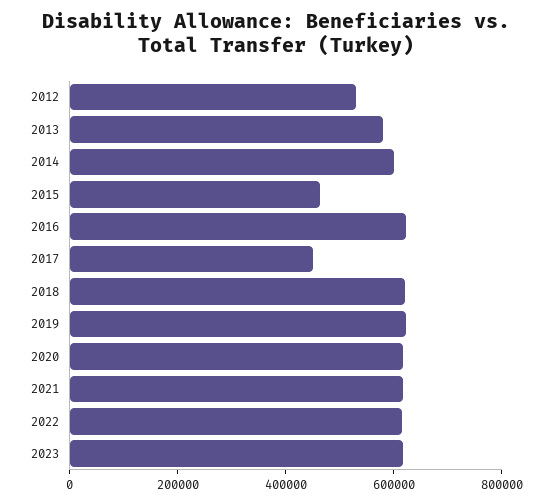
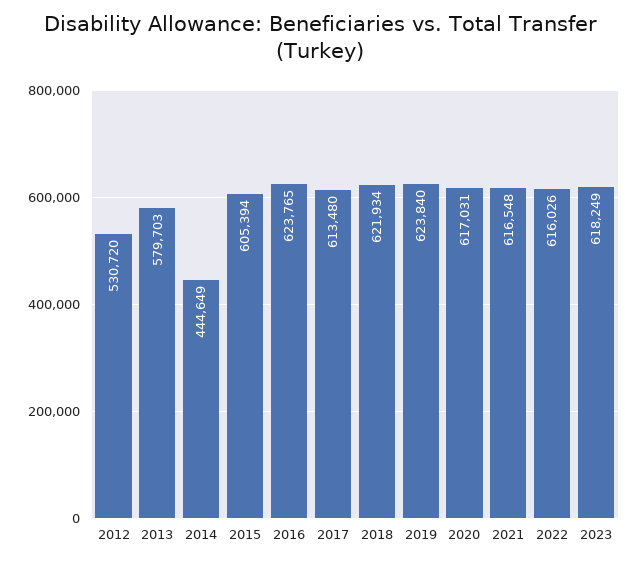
  {
    "2012": 530720,
    "2013": 579703,
-   "2014": 600000,
+   "2014": 444649,
-   "2015": 450000,
+   "2015": 605394,
    "2016": 623765,
-   "2017": 450000,
+   "2017": 613480,
    "2018": 621934,
    "2019": 623840,
    "2020": 617031,
    "2021": 616548,
    "2022": 616026,
    "2023": 618249
  }

